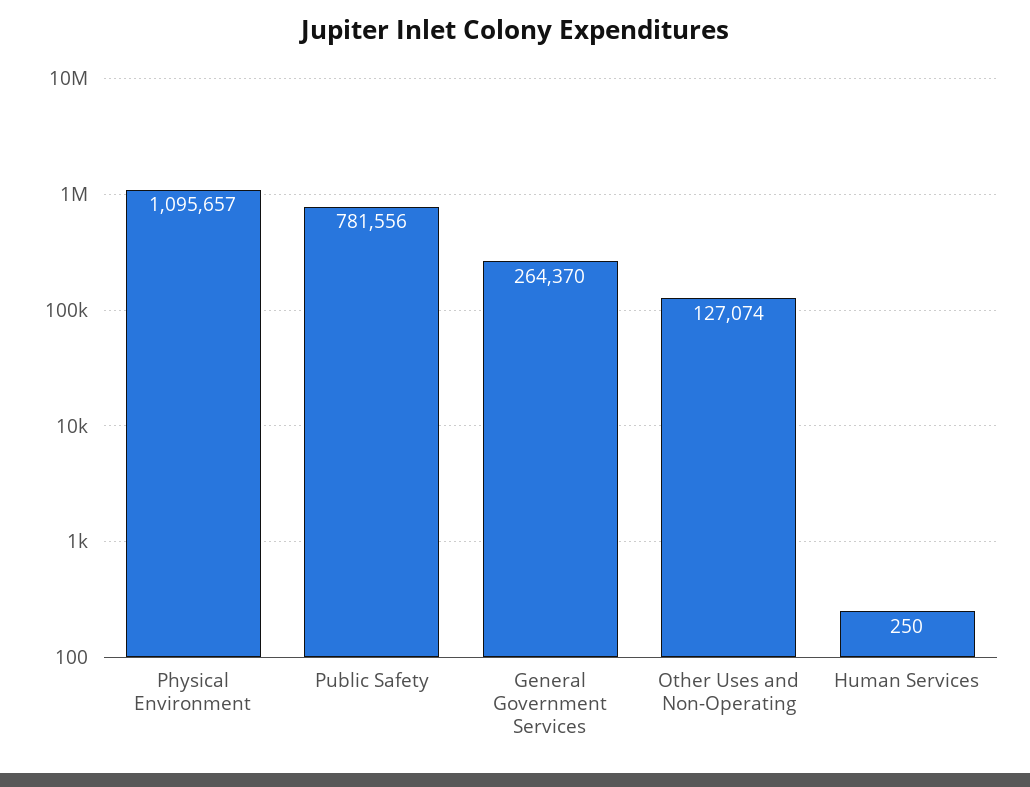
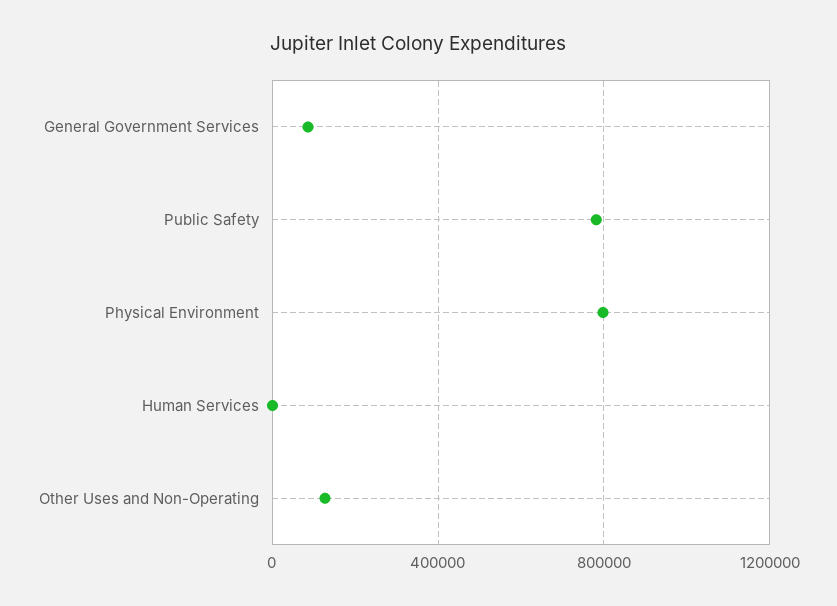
  {
-   "Physical Environment": 1095657,
+   "Physical Environment": 800000,
    "Public Safety": 781556,
-   "General Government Services": 264370,
+   "General Government Services": 100000,
    "Other Uses and Non-Operating": 127074,
    "Human Services": 250
  }

